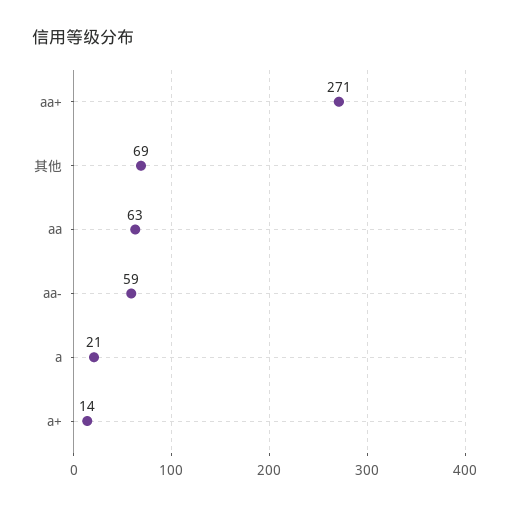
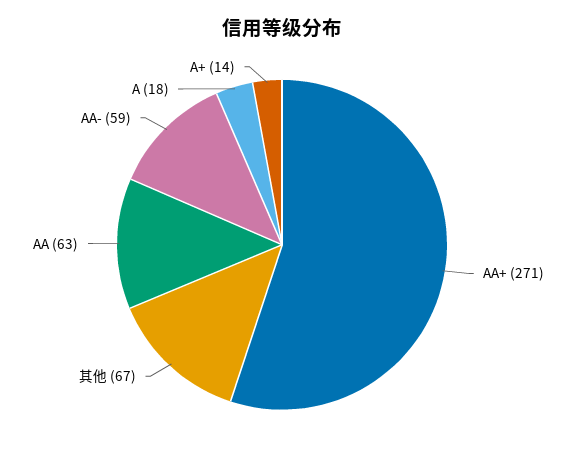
  {
    "aa+": 271,
-   "其他": 69,
+   "其他": 67,
    "aa": 63,
    "aa-": 59,
-   "a": 21,
+   "a": 18,
    "a+": 14
  }

